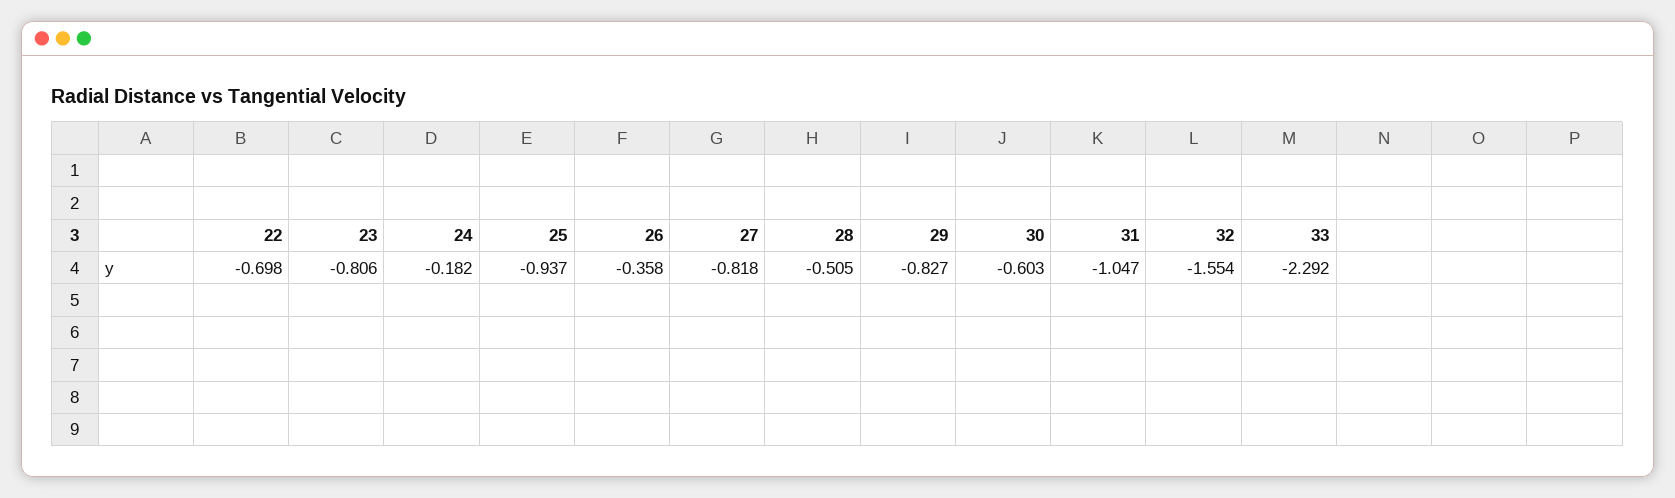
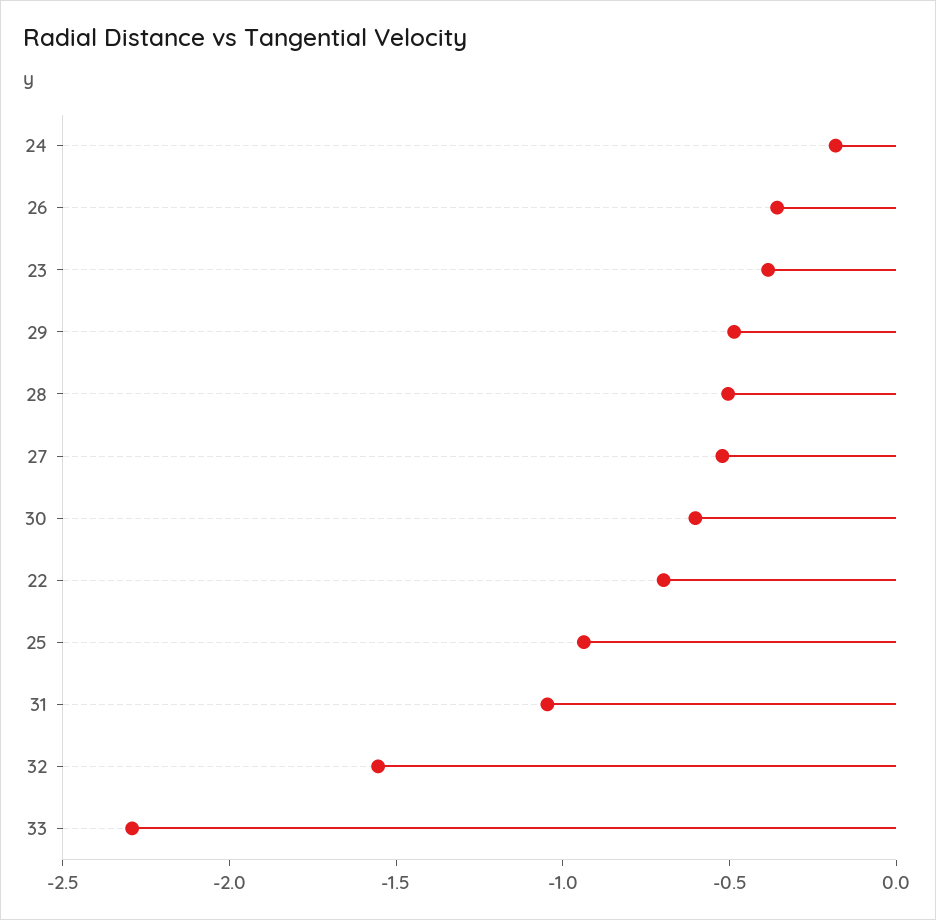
  {
    "22": -0.698,
-   "23": -0.806,
+   "23": -0.4,
    "24": -0.182,
    "25": -0.937,
    "26": -0.358,
-   "27": -0.818,
+   "27": -0.5,
    "28": -0.505,
-   "29": -0.827,
+   "29": -0.5,
    "30": -0.603,
    "31": -1.047,
    "32": -1.554,
    "33": -2.292
  }

